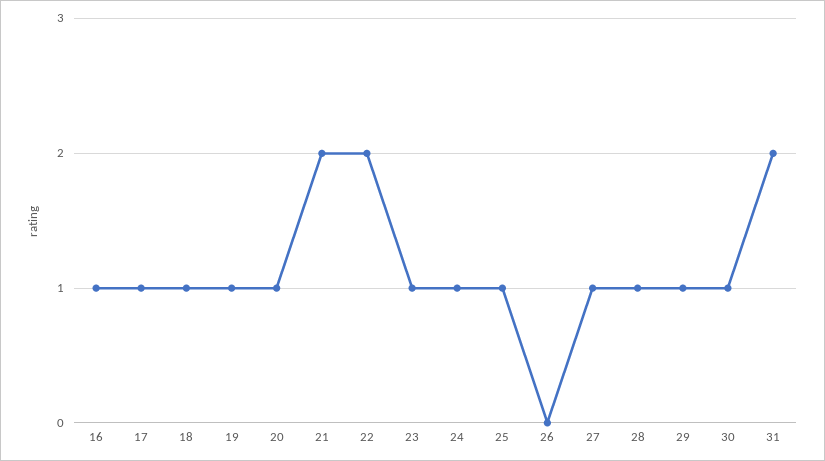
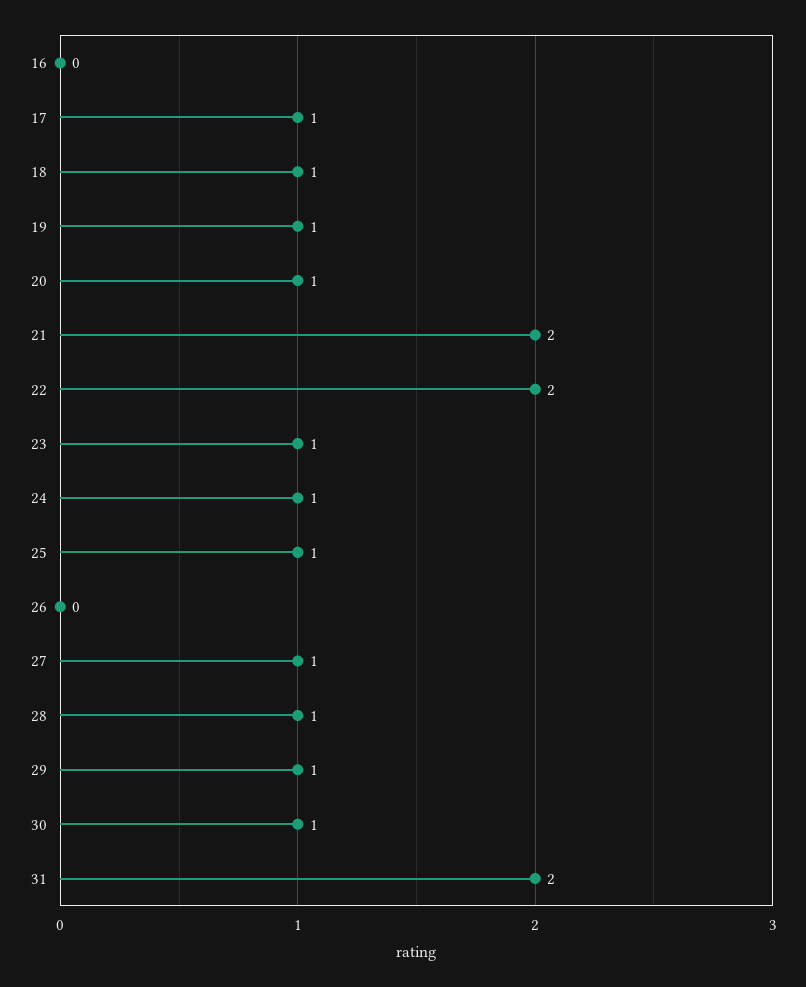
  {
-   "16": 1,
+   "16": 0,
    "17": 1,
    "18": 1,
    "19": 1,
    "20": 1,
    "21": 2,
    "22": 2,
    "23": 1,
    "24": 1,
    "25": 1,
    "26": 0,
    "27": 1,
    "28": 1,
    "29": 1,
    "30": 1,
    "31": 2
  }

